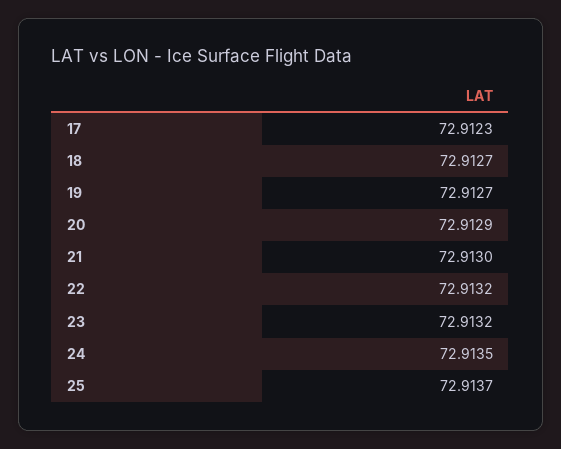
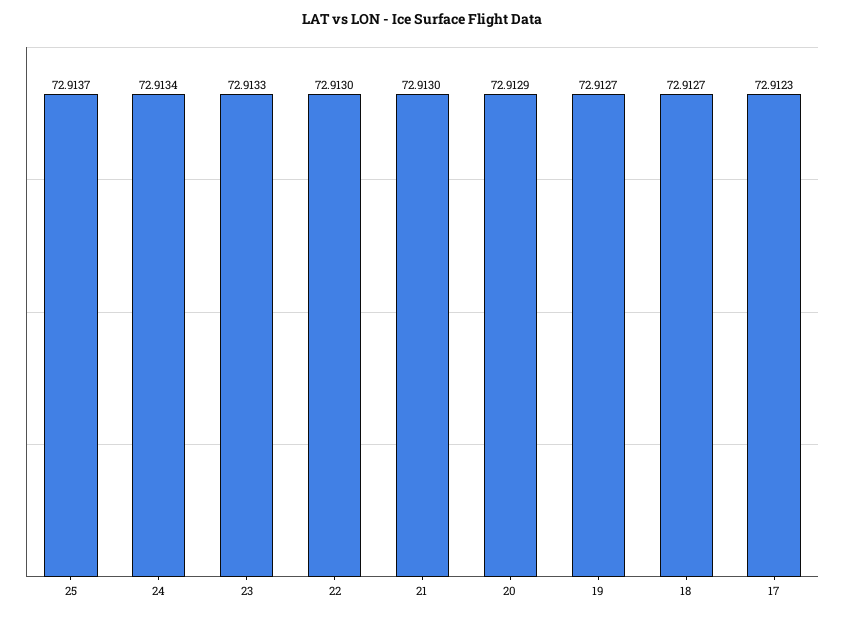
  {
    "17": 72.9123,
    "18": 72.9127,
    "19": 72.9127,
    "20": 72.9129,
    "21": 72.913,
-   "22": 72.9132,
+   "22": 72.913,
-   "23": 72.9132,
+   "23": 72.9133,
-   "24": 72.9135,
+   "24": 72.9134,
    "25": 72.9137
  }

